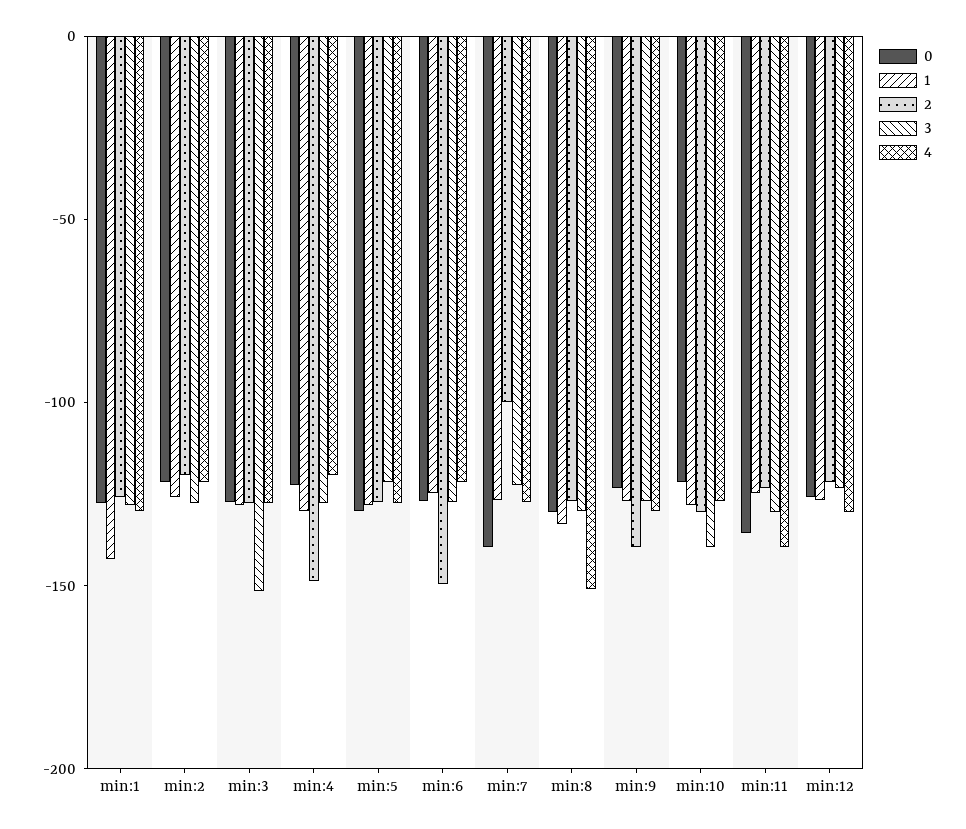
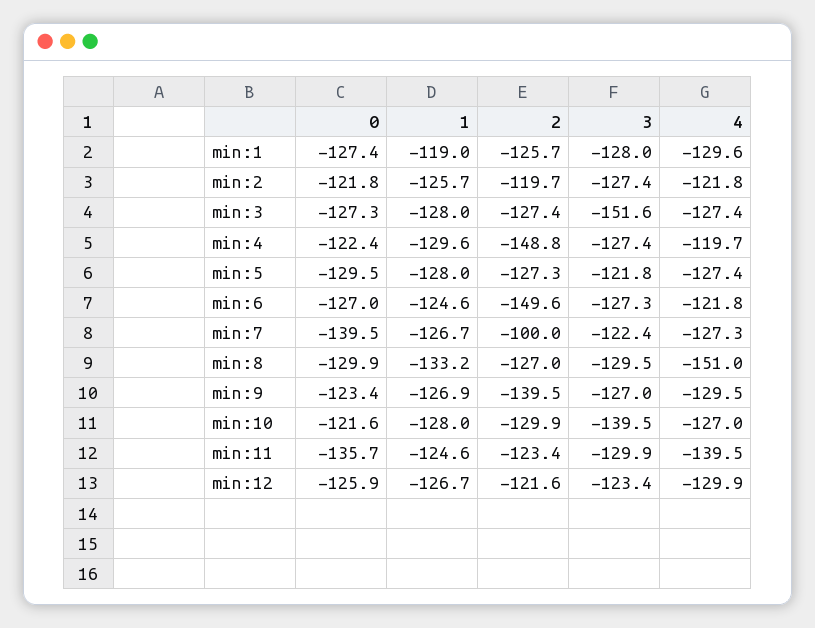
  {
    "0": {
      "min:1": -127.4,
      "min:2": -121.8,
      "min:3": -127.3,
      "min:4": -122.4,
      "min:5": -129.5,
      "min:6": -127,
      "min:7": -139.5,
      "min:8": -129.9,
      "min:9": -123.4,
      "min:10": -121.6,
      "min:11": -135.7,
      "min:12": -125.9
    },
    "1": {
-     "min:1": -140,
+     "min:1": -119,
      "min:2": -125.7,
      "min:3": -128,
      "min:4": -129.6,
      "min:5": -128,
      "min:6": -124.6,
      "min:7": -126.7,
      "min:8": -133.2,
      "min:9": -126.9,
      "min:10": -128,
      "min:11": -124.6,
      "min:12": -126.7
    },
    "2": {
      "min:1": -125.7,
      "min:2": -119.7,
      "min:3": -127.4,
      "min:4": -148.8,
      "min:5": -127.3,
      "min:6": -149.6,
      "min:7": -100,
      "min:8": -127,
      "min:9": -139.5,
      "min:10": -129.9,
      "min:11": -123.4,
      "min:12": -121.6
    },
    "3": {
      "min:1": -128,
      "min:2": -127.4,
      "min:3": -151.6,
      "min:4": -127.4,
      "min:5": -121.8,
      "min:6": -127.3,
      "min:7": -122.4,
      "min:8": -129.5,
      "min:9": -127,
      "min:10": -139.5,
      "min:11": -129.9,
      "min:12": -123.4
    },
    "4": {
      "min:1": -129.6,
      "min:2": -121.8,
      "min:3": -127.4,
      "min:4": -119.7,
      "min:5": -127.4,
      "min:6": -121.8,
      "min:7": -127.3,
      "min:8": -151,
      "min:9": -129.5,
      "min:10": -127,
      "min:11": -139.5,
      "min:12": -129.9
    }
  }

